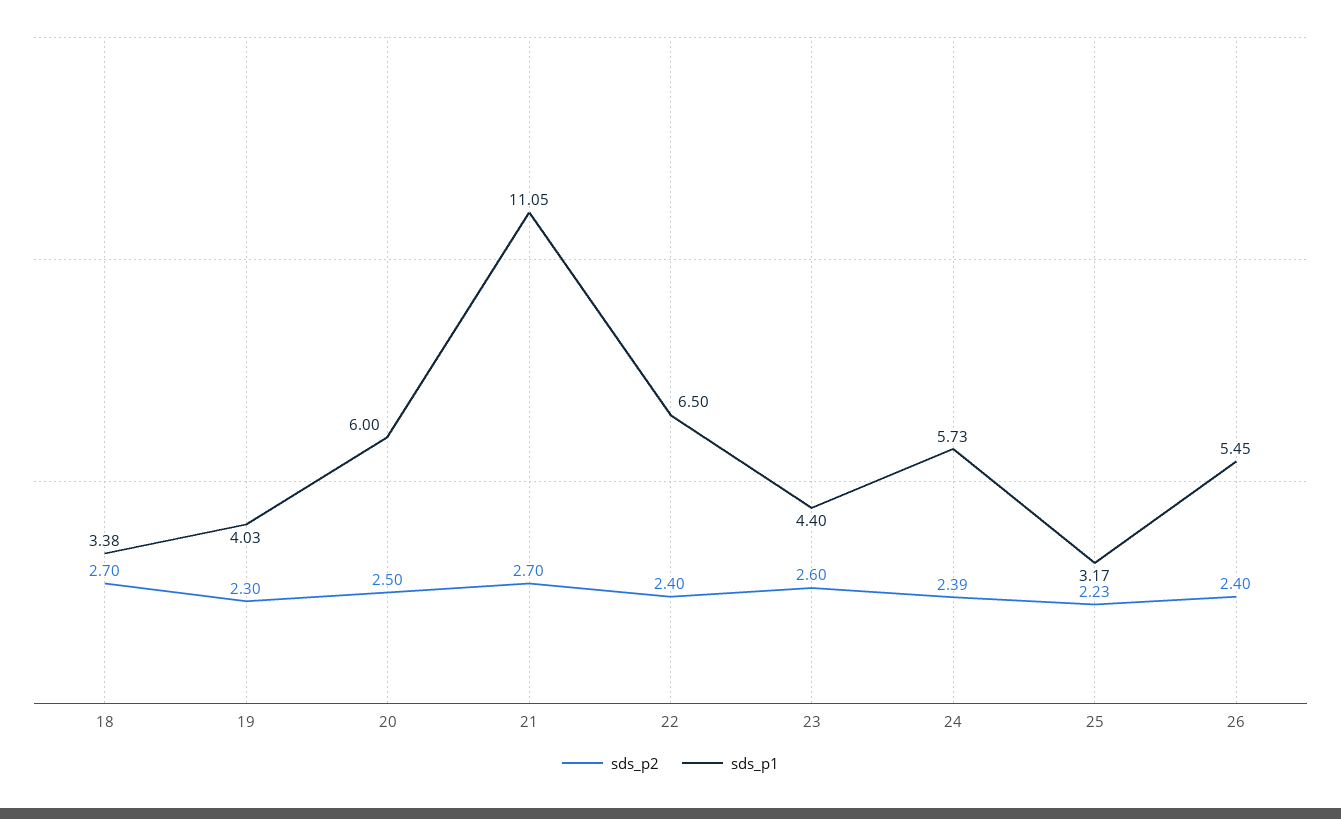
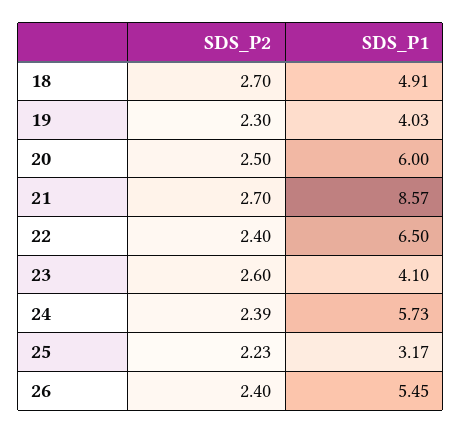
  {
    "sds_p2": {
      "18": 2.7,
      "19": 2.3,
      "20": 2.5,
      "21": 2.7,
      "22": 2.4,
      "23": 2.6,
      "24": 2.39,
      "25": 2.23,
      "26": 2.4
    },
    "sds_p1": {
-     "18": 3.38,
+     "18": 4.91,
      "19": 4.03,
      "20": 6,
-     "21": 11.05,
+     "21": 8.57,
      "22": 6.5,
-     "23": 4.4,
+     "23": 4.1,
      "24": 5.73,
      "25": 3.17,
      "26": 5.45
    }
  }

